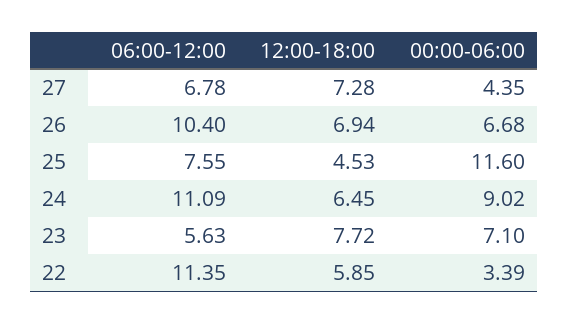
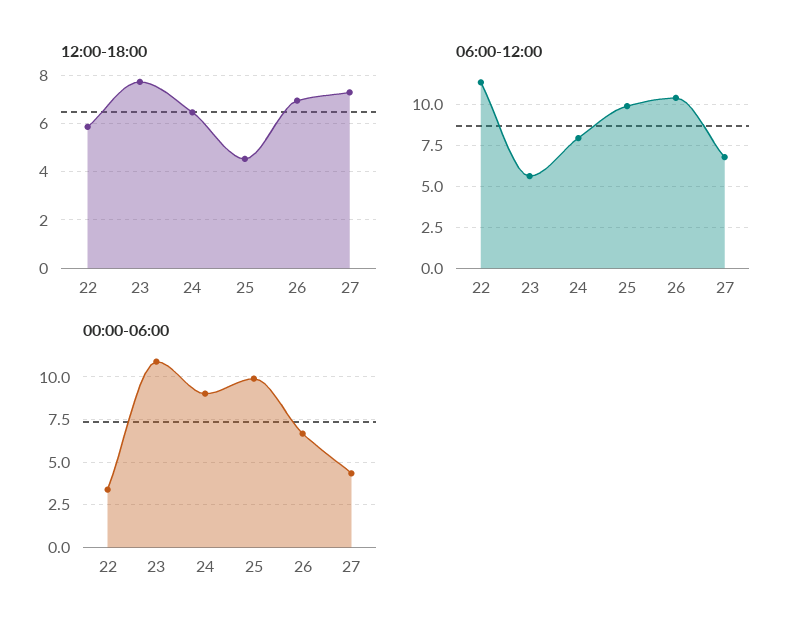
  {
    "06:00-12:00": {
      "27": 6.78,
      "26": 10.4,
-     "25": 7.55,
+     "25": 10,
-     "24": 11.09,
+     "24": 8,
      "23": 5.63,
      "22": 11.35
    },
    "12:00-18:00": {
      "27": 7.28,
      "26": 6.94,
      "25": 4.53,
      "24": 6.45,
      "23": 7.72,
      "22": 5.85
    },
    "00:00-06:00": {
      "27": 4.35,
      "26": 6.68,
-     "25": 11.6,
+     "25": 10,
      "24": 9.02,
-     "23": 7.1,
+     "23": 11,
      "22": 3.39
    }
  }

